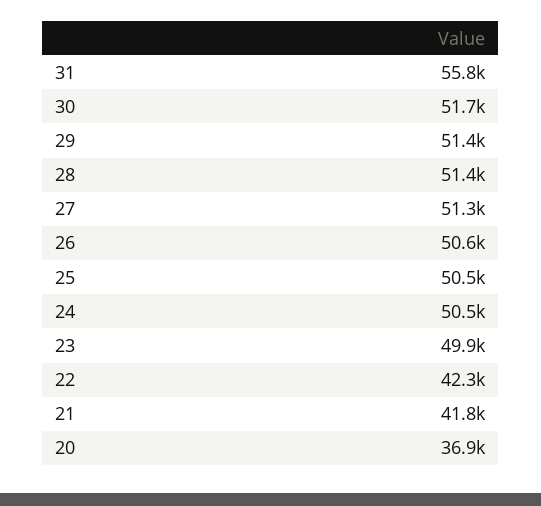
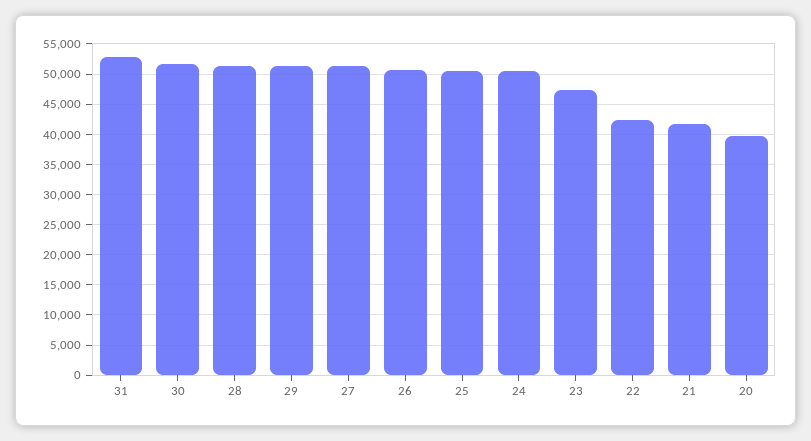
  {
-   "31": 55800,
+   "31": 53000,
    "30": 51700,
    "29": 51400,
    "28": 51400,
    "27": 51300,
    "26": 50600,
    "25": 50500,
    "24": 50500,
-   "23": 49900,
+   "23": 47000,
    "22": 42300,
    "21": 41800,
-   "20": 36900
+   "20": 40000
  }

